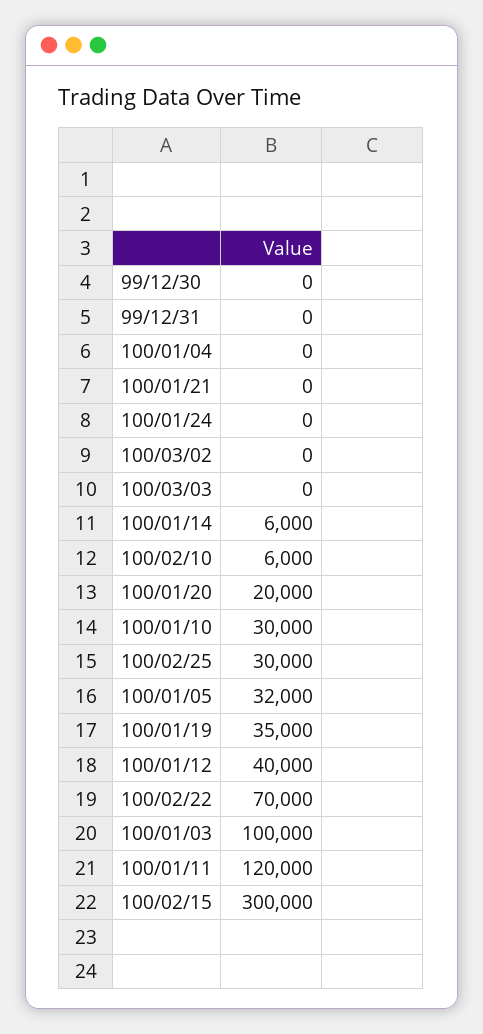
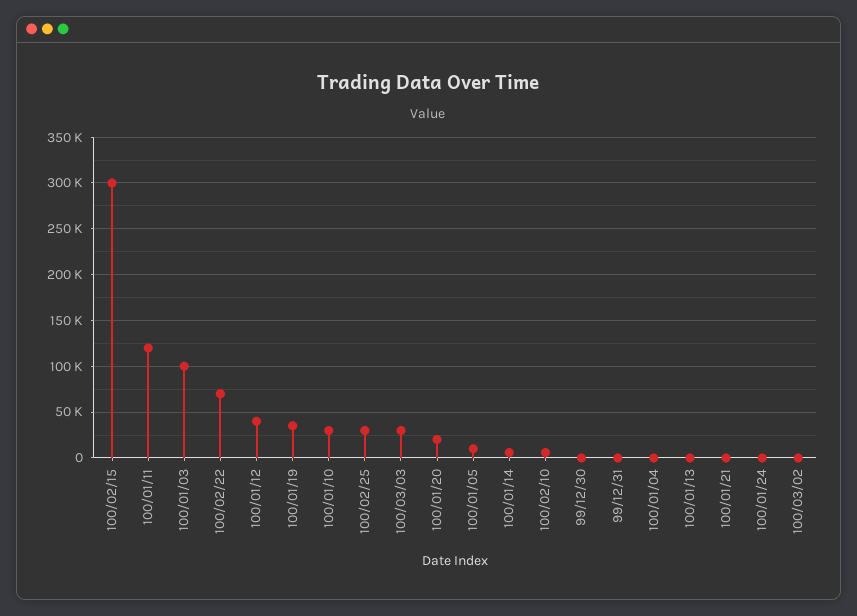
  {
    "99/12/30": 0,
    "99/12/31": 0,
    "100/01/04": 0,
    "100/01/21": 0,
    "100/01/24": 0,
    "100/03/02": 0,
-   "100/03/03": 0,
+   "100/03/03": 30000,
    "100/01/14": 6000,
    "100/02/10": 6000,
    "100/01/20": 20000,
    "100/01/10": 30000,
    "100/02/25": 30000,
-   "100/01/05": 32000,
+   "100/01/05": 10000,
    "100/01/19": 35000,
    "100/01/12": 40000,
    "100/02/22": 70000,
    "100/01/03": 100000,
    "100/01/11": 120000,
-   "100/02/15": 300000
+   "100/02/15": 300000,
+   "100/01/13": 0
  }

